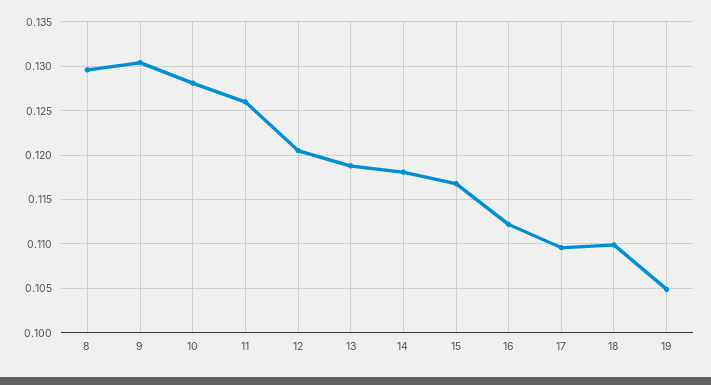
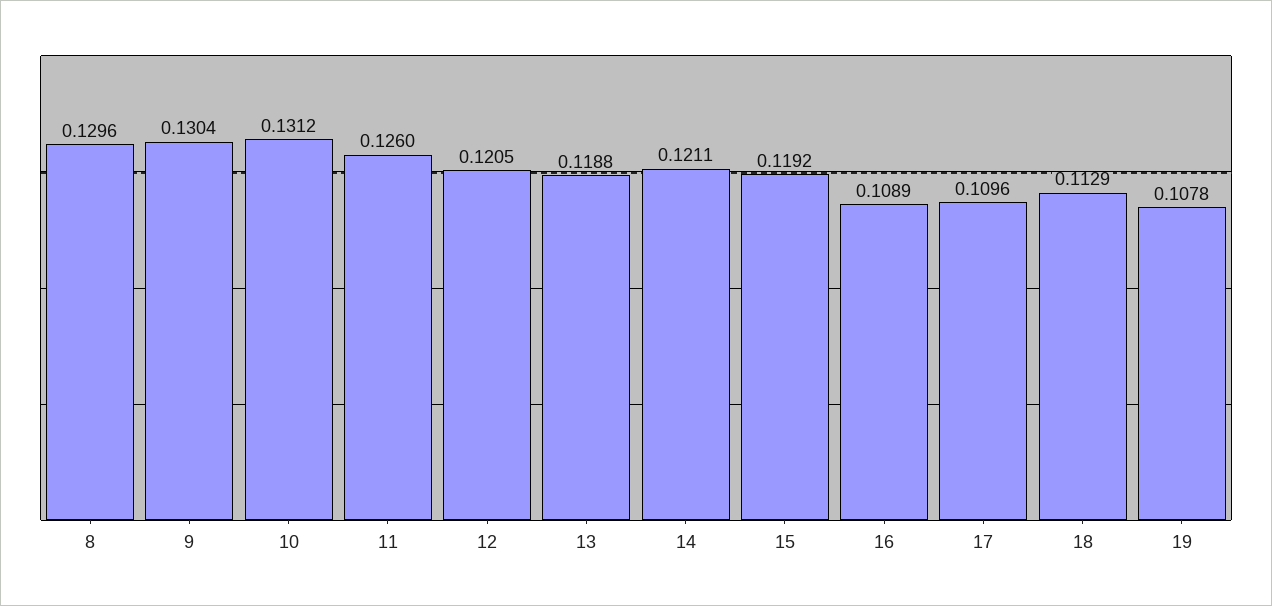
  {
    "8": 0.1296,
    "9": 0.1304,
-   "10": 0.128,
+   "10": 0.1312,
    "11": 0.126,
    "12": 0.1205,
    "13": 0.1188,
-   "14": 0.118,
+   "14": 0.1211,
-   "15": 0.117,
+   "15": 0.1192,
-   "16": 0.112,
+   "16": 0.1089,
    "17": 0.1096,
-   "18": 0.11,
+   "18": 0.1129,
-   "19": 0.105
+   "19": 0.1078
  }

